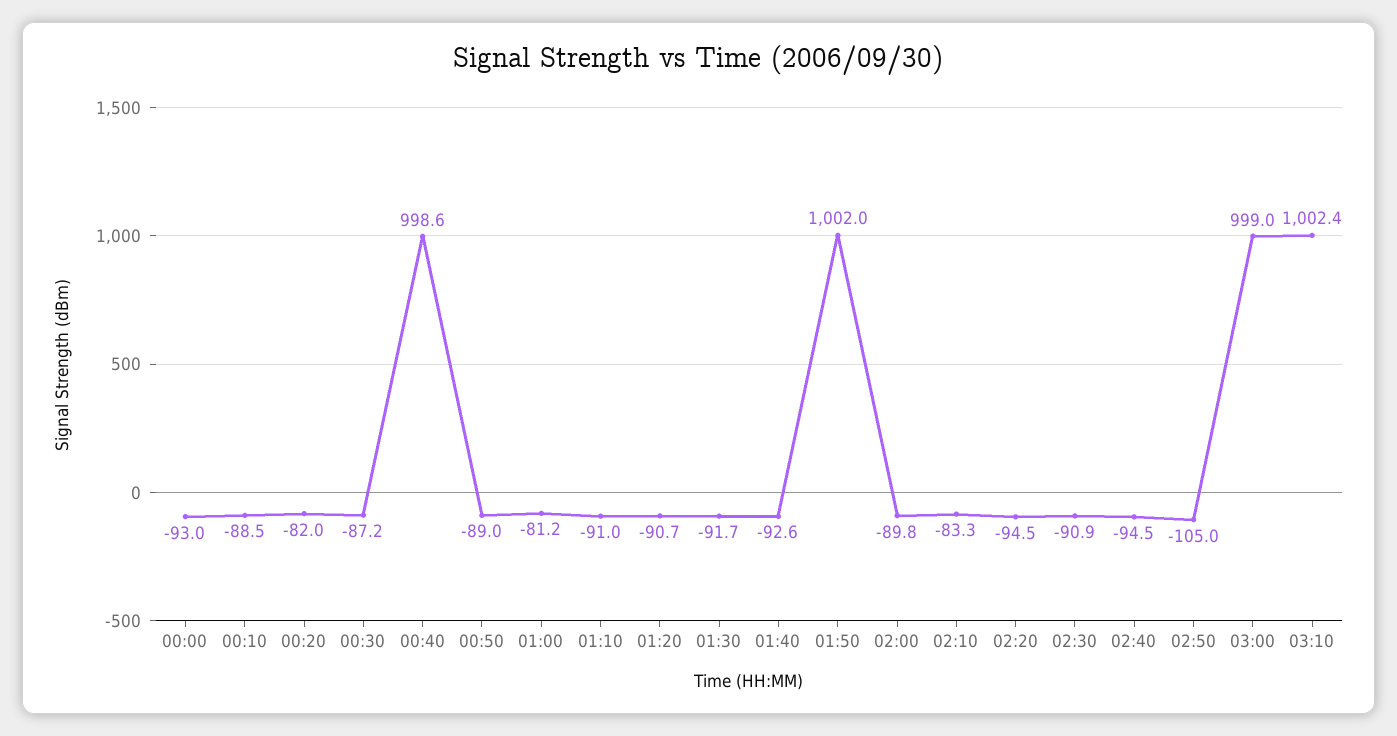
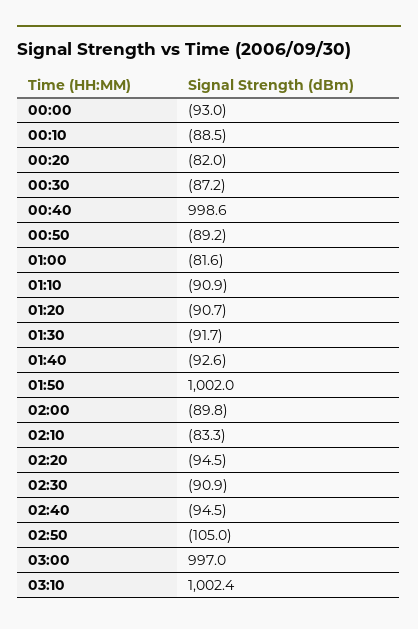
  {
    "00:00": -93,
    "00:10": -88.5,
    "00:20": -82,
    "00:30": -87.2,
    "00:40": 998.6,
-   "00:50": -89,
+   "00:50": -89.2,
-   "01:00": -81.2,
+   "01:00": -81.6,
-   "01:10": -91,
+   "01:10": -90.9,
    "01:20": -90.7,
    "01:30": -91.7,
    "01:40": -92.6,
    "01:50": 1002,
    "02:00": -89.8,
    "02:10": -83.3,
    "02:20": -94.5,
    "02:30": -90.9,
    "02:40": -94.5,
    "02:50": -105,
-   "03:00": 999,
+   "03:00": 997,
    "03:10": 1002.4
  }

